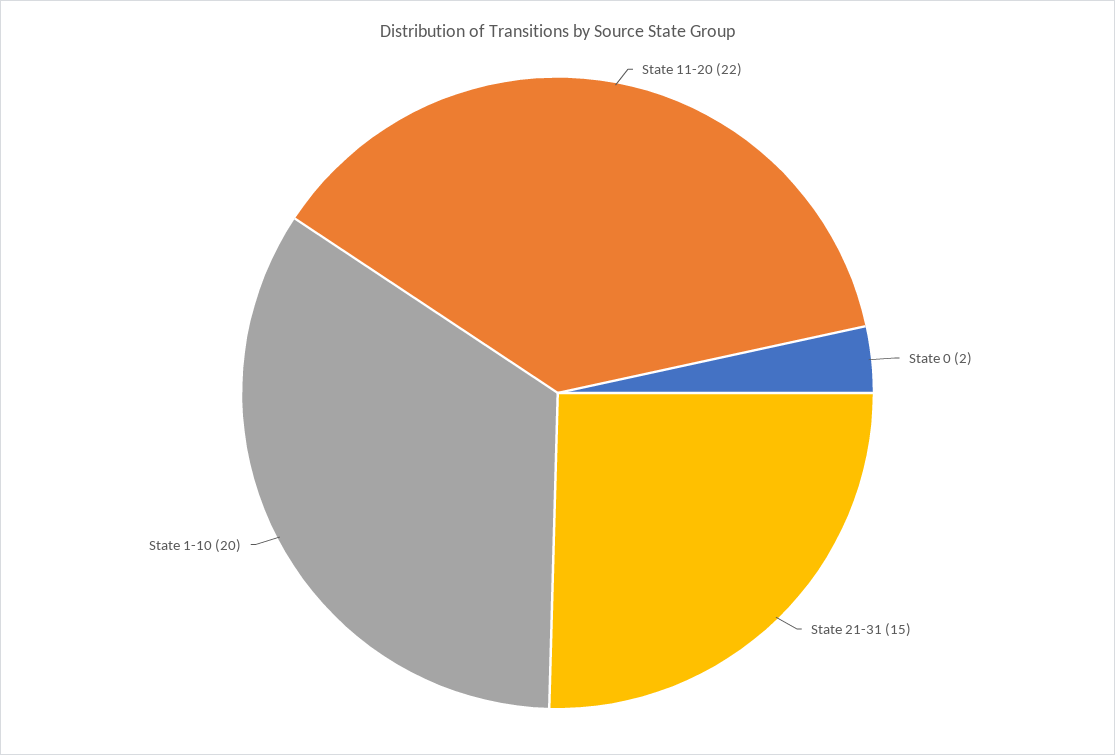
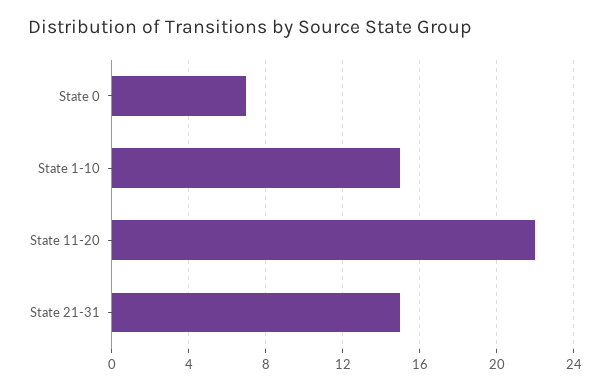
  {
    "State 11-20": 22,
-   "State 0": 2,
+   "State 0": 7,
    "State 21-31": 15,
-   "State 1-10": 20
+   "State 1-10": 15
  }

